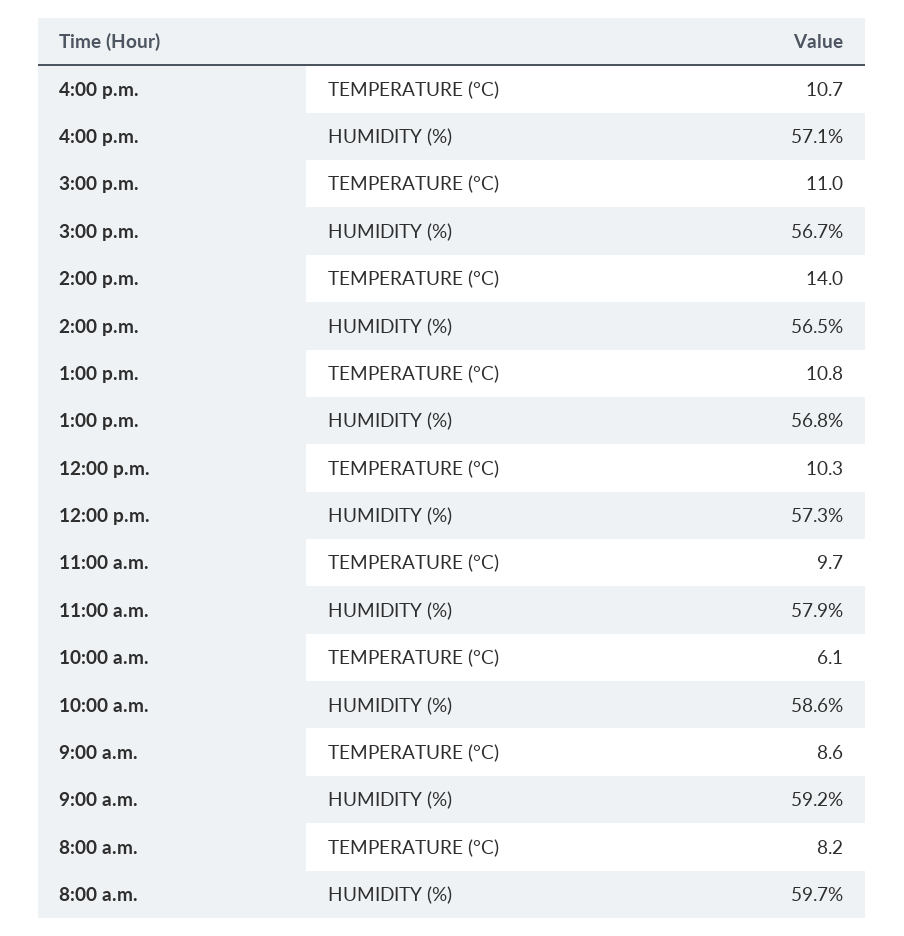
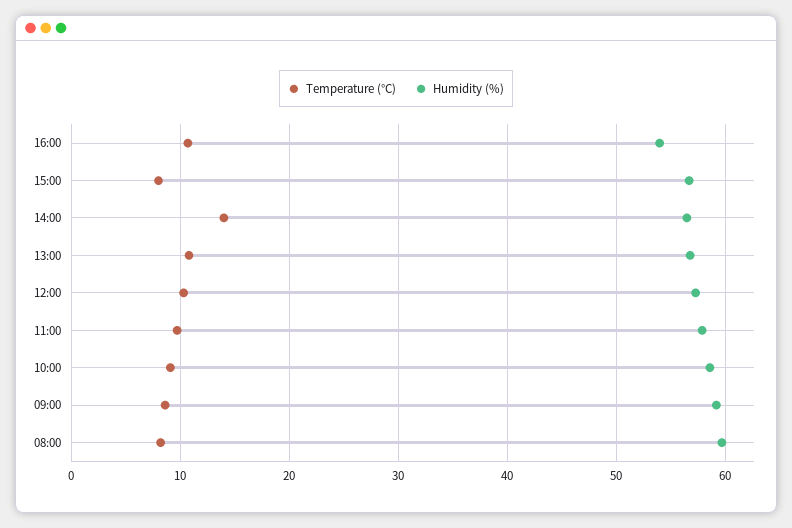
  {
    "TEMPERATURE (°C)": {
      "4:00 p.m.": 10.7,
-     "3:00 p.m.": 11,
+     "3:00 p.m.": 8,
      "2:00 p.m.": 14,
      "1:00 p.m.": 10.8,
      "12:00 p.m.": 10.3,
      "11:00 a.m.": 9.7,
-     "10:00 a.m.": 6.1,
+     "10:00 a.m.": 9,
      "9:00 a.m.": 8.6,
      "8:00 a.m.": 8.2
    },
    "HUMIDITY (%)": {
-     "4:00 p.m.": 57.1,
+     "4:00 p.m.": 54,
      "3:00 p.m.": 56.7,
      "2:00 p.m.": 56.5,
      "1:00 p.m.": 56.8,
      "12:00 p.m.": 57.3,
      "11:00 a.m.": 57.9,
      "10:00 a.m.": 58.6,
      "9:00 a.m.": 59.2,
      "8:00 a.m.": 59.7
    }
  }

